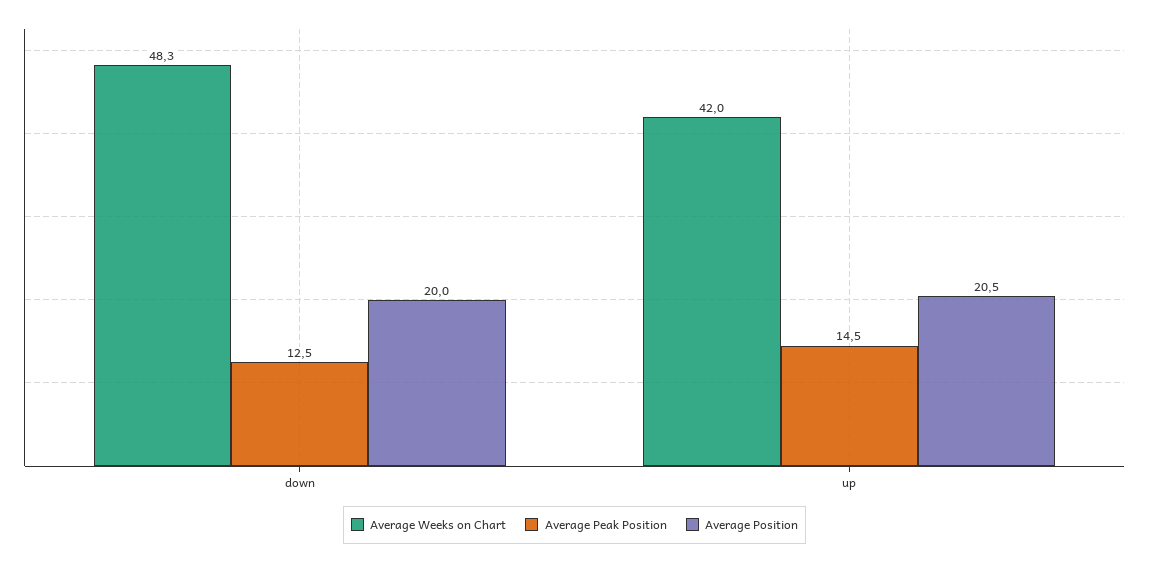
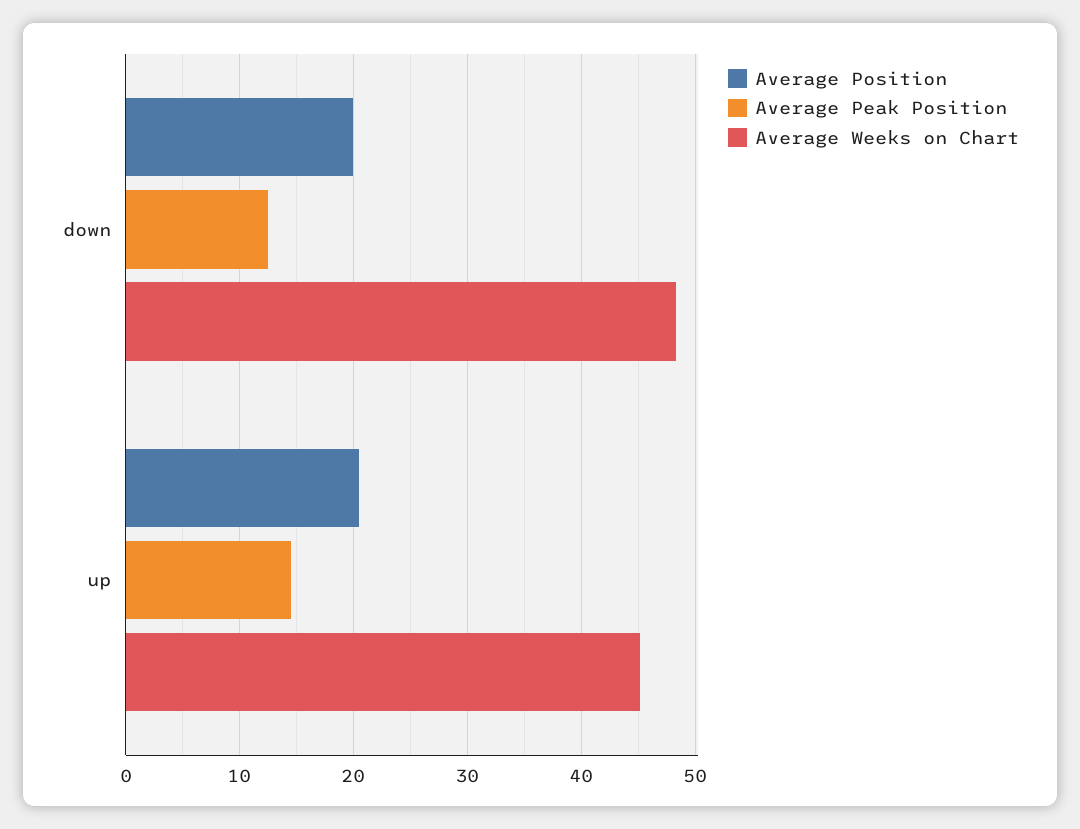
  {
    "Average Weeks on Chart": {
      "down": 48.3,
-     "up": 42
+     "up": 45
    },
    "Average Peak Position": {
      "down": 12.5,
      "up": 14.5
    },
    "Average Position": {
      "down": 20,
      "up": 20.5
    }
  }

